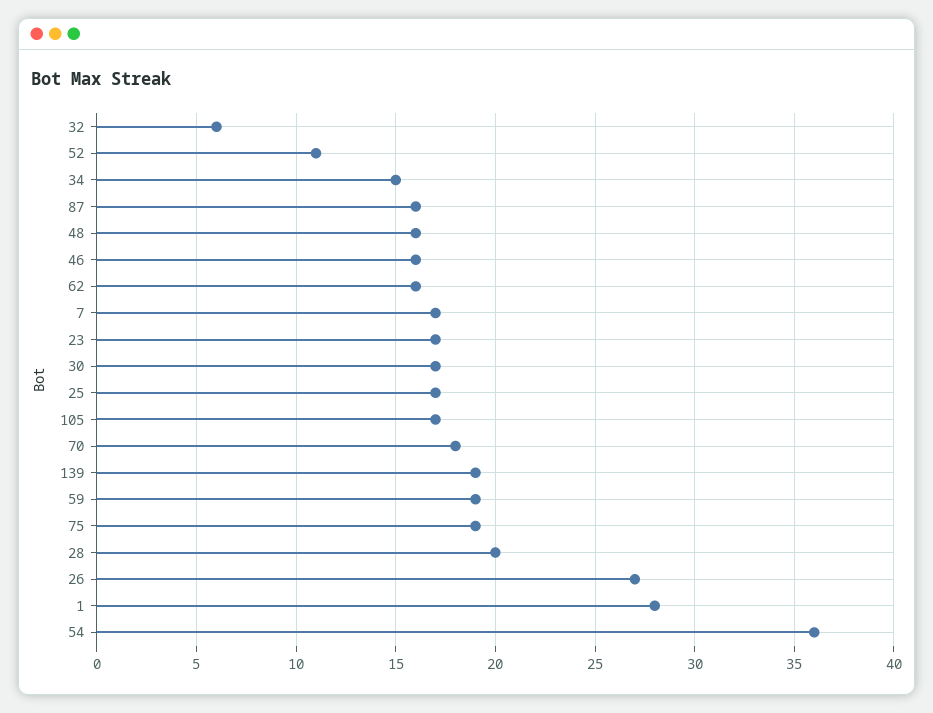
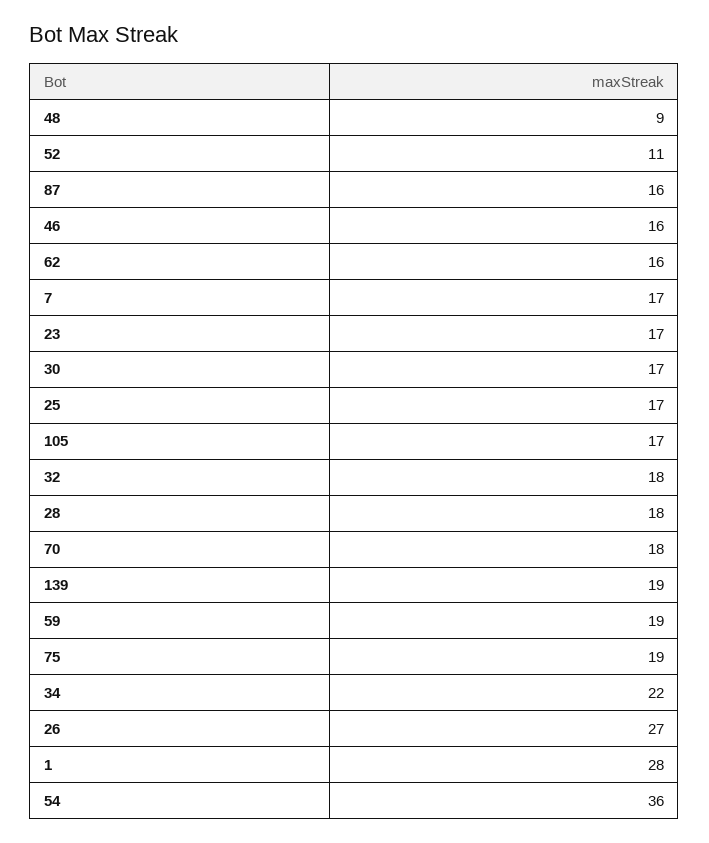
  {
-   "32": 6,
+   "32": 18,
    "52": 11,
-   "34": 15,
+   "34": 22,
    "87": 16,
-   "48": 16,
+   "48": 9,
    "46": 16,
    "62": 16,
    "7": 17,
    "23": 17,
    "30": 17,
    "25": 17,
    "105": 17,
    "70": 18,
    "139": 19,
    "59": 19,
    "75": 19,
-   "28": 20,
+   "28": 18,
    "26": 27,
    "1": 28,
    "54": 36
  }

